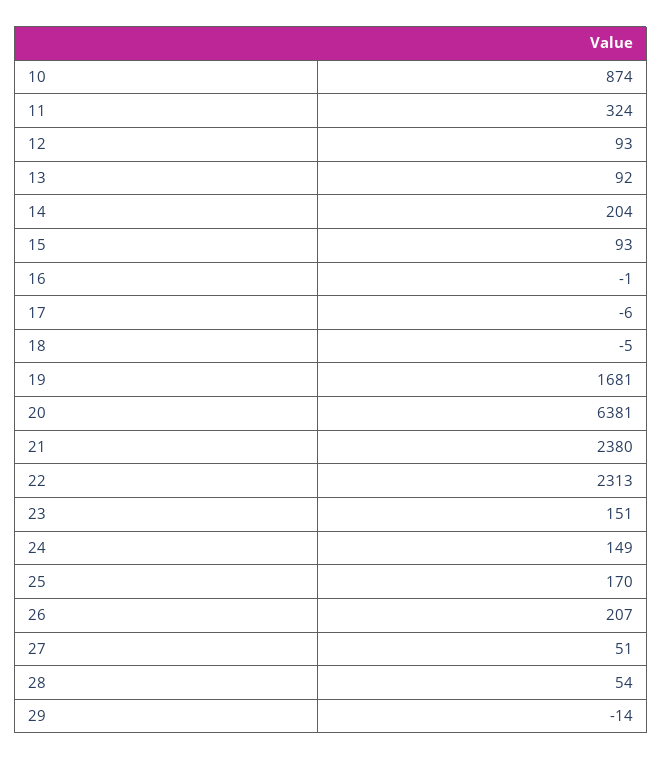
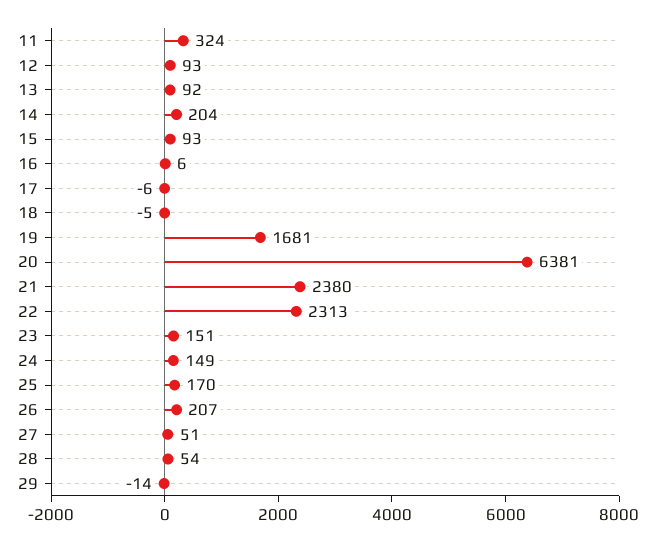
  {
-   "10": 874,
    "11": 324,
    "12": 93,
    "13": 92,
    "14": 204,
    "15": 93,
-   "16": -1,
+   "16": 6,
    "17": -6,
    "18": -5,
    "19": 1681,
    "20": 6381,
    "21": 2380,
    "22": 2313,
    "23": 151,
    "24": 149,
    "25": 170,
    "26": 207,
    "27": 51,
    "28": 54,
    "29": -14
  }

